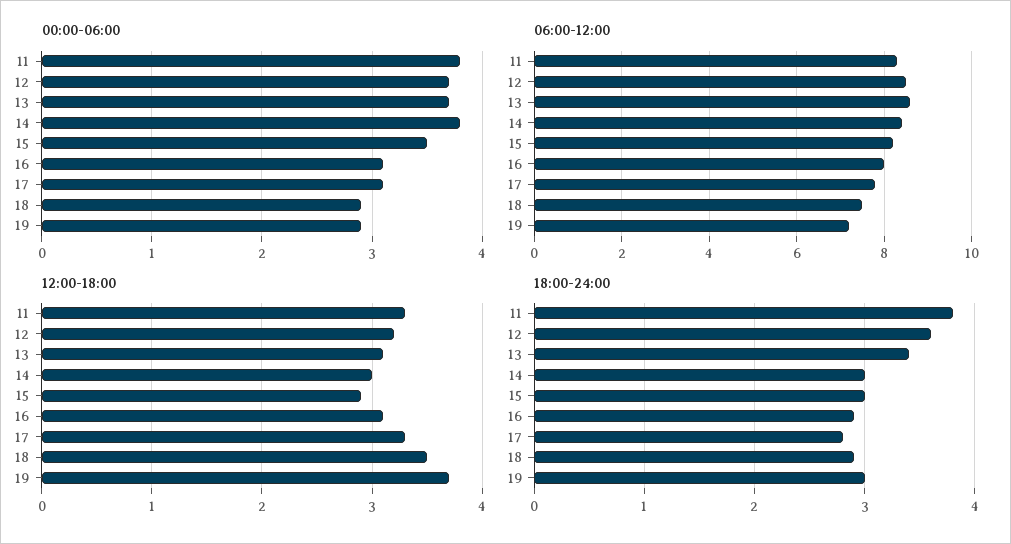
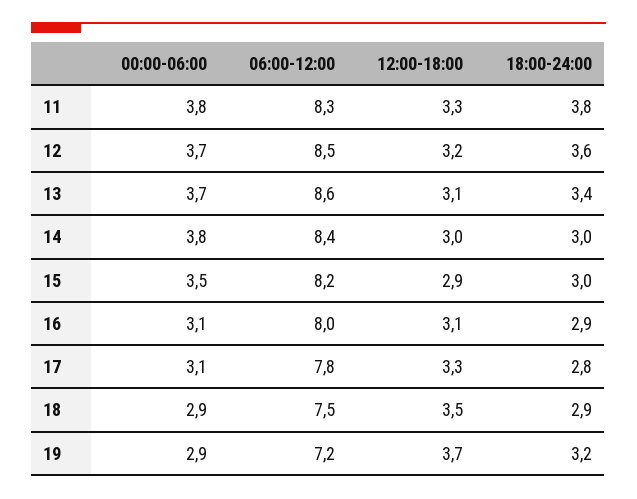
  {
    "00:00-06:00": {
      "11": 3.8,
      "12": 3.7,
      "13": 3.7,
      "14": 3.8,
      "15": 3.5,
      "16": 3.1,
      "17": 3.1,
      "18": 2.9,
      "19": 2.9
    },
    "06:00-12:00": {
      "11": 8.3,
      "12": 8.5,
      "13": 8.6,
      "14": 8.4,
      "15": 8.2,
      "16": 8,
      "17": 7.8,
      "18": 7.5,
      "19": 7.2
    },
    "12:00-18:00": {
      "11": 3.3,
      "12": 3.2,
      "13": 3.1,
      "14": 3,
      "15": 2.9,
      "16": 3.1,
      "17": 3.3,
      "18": 3.5,
      "19": 3.7
    },
    "18:00-24:00": {
      "11": 3.8,
      "12": 3.6,
      "13": 3.4,
      "14": 3,
      "15": 3,
      "16": 2.9,
      "17": 2.8,
      "18": 2.9,
-     "19": 3
+     "19": 3.2
    }
  }

